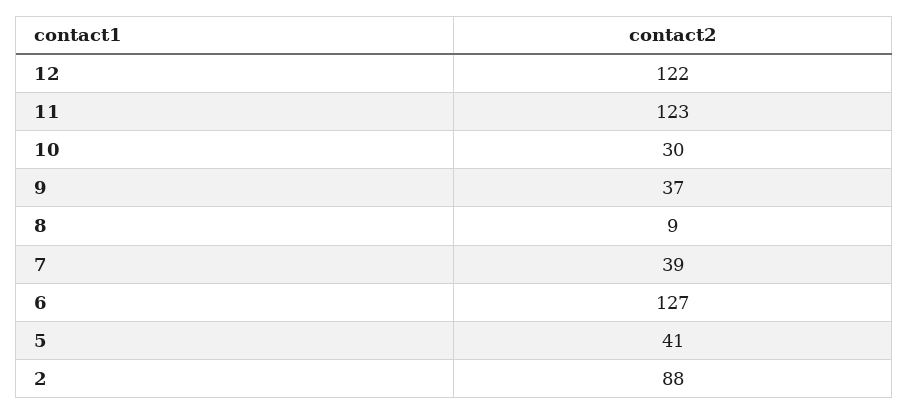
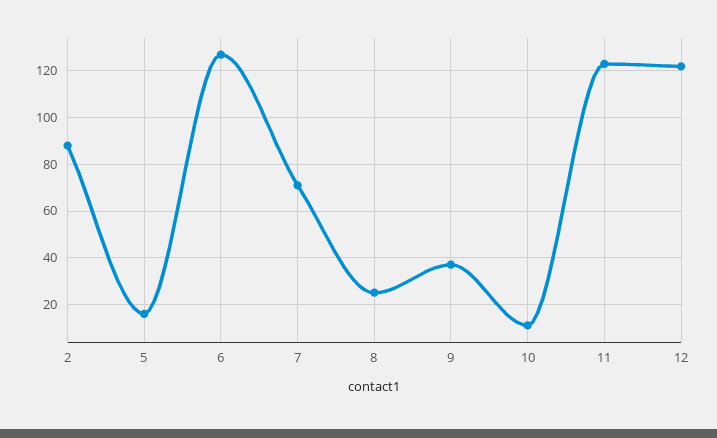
  {
    "12": 122,
    "11": 123,
-   "10": 30,
+   "10": 10,
    "9": 37,
-   "8": 9,
+   "8": 25,
-   "7": 39,
+   "7": 70,
    "6": 127,
-   "5": 41,
+   "5": 15,
    "2": 88
  }

